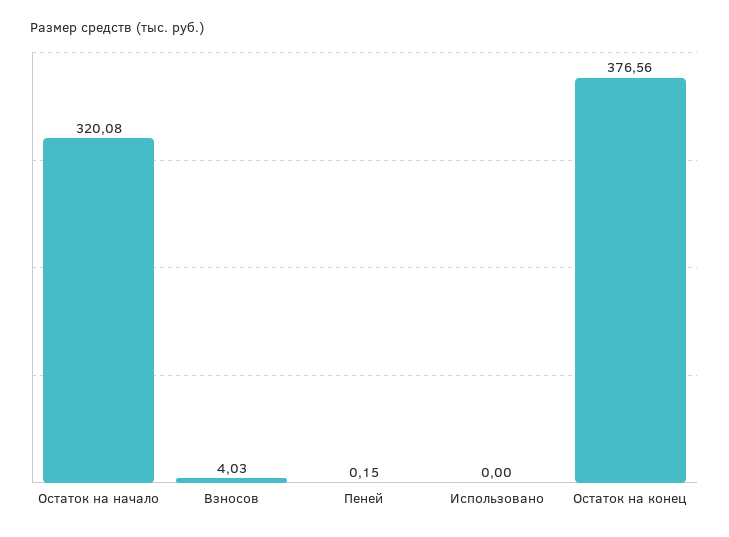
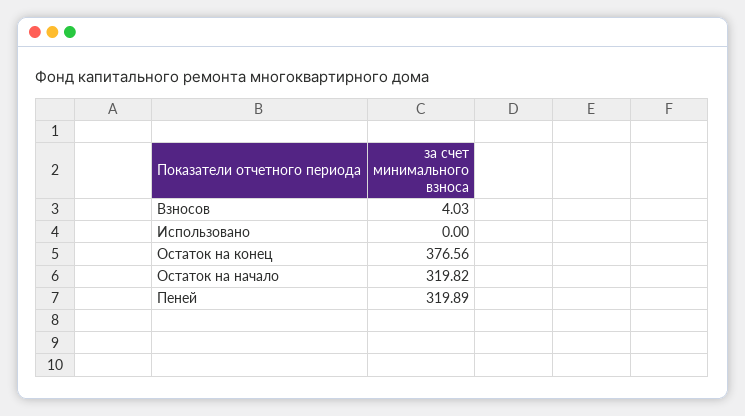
  {
-   "Остаток на начало": 320.08,
+   "Остаток на начало": 319.82,
    "Взносов": 4.03,
-   "Пеней": 0.15,
+   "Пеней": 319.89,
    "Использовано": 0,
    "Остаток на конец": 376.56
  }

